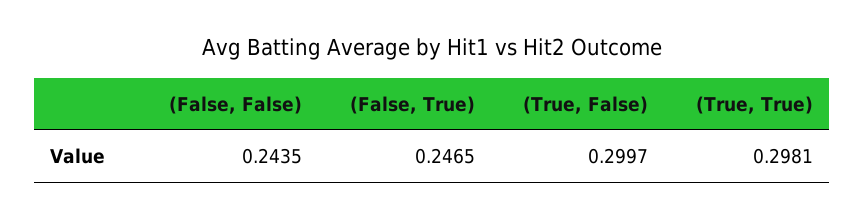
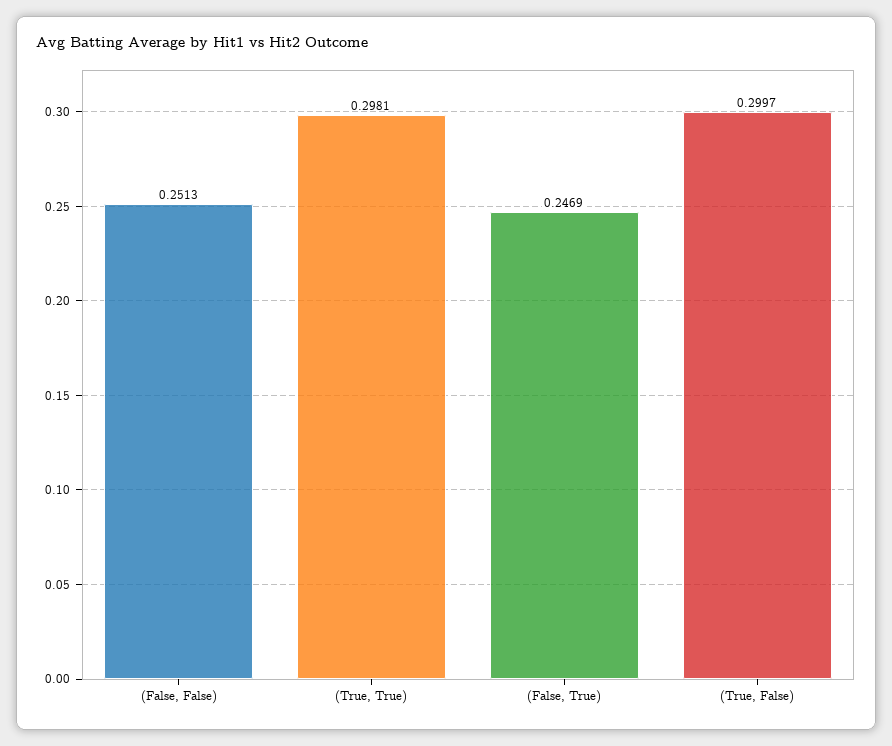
  {
-   "(False, False)": 0.2435,
+   "(False, False)": 0.2513,
-   "(False, True)": 0.2465,
+   "(False, True)": 0.2469,
    "(True, False)": 0.2997,
    "(True, True)": 0.2981
  }

